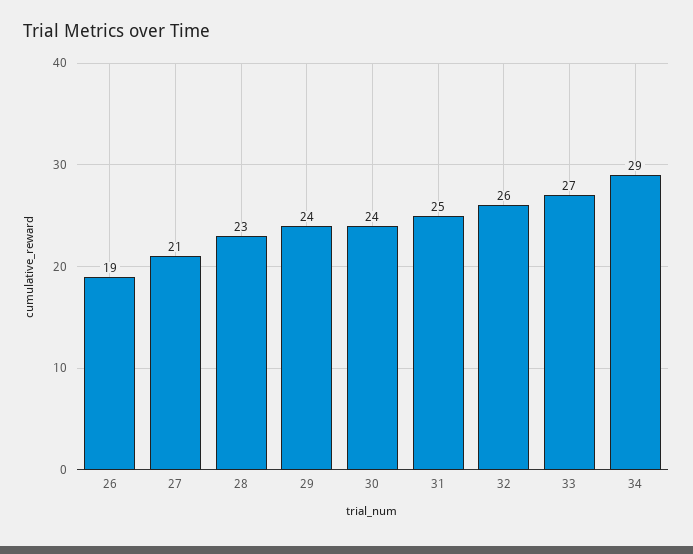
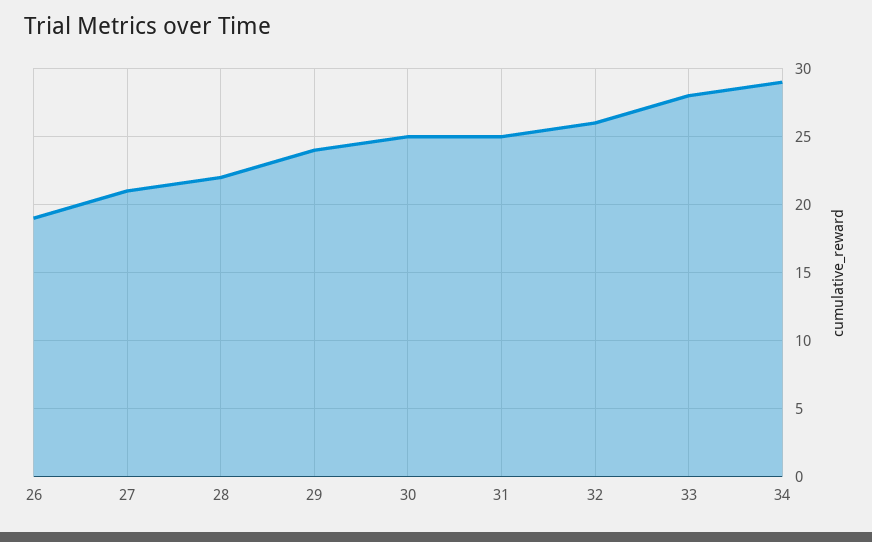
  {
    "26": 19,
    "27": 21,
-   "28": 23,
+   "28": 22,
    "29": 24,
-   "30": 24,
+   "30": 25,
    "31": 25,
    "32": 26,
-   "33": 27,
+   "33": 28,
    "34": 29
  }

